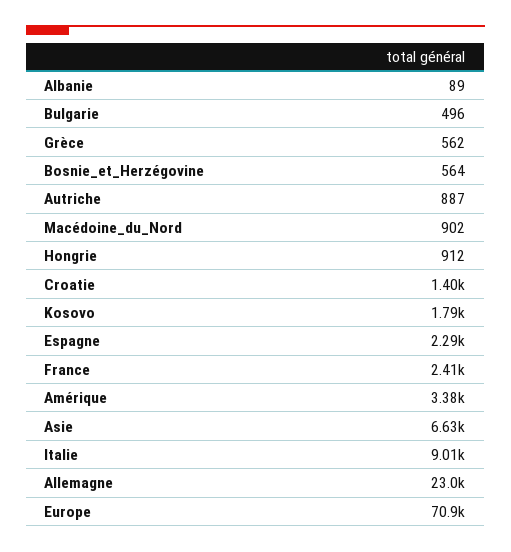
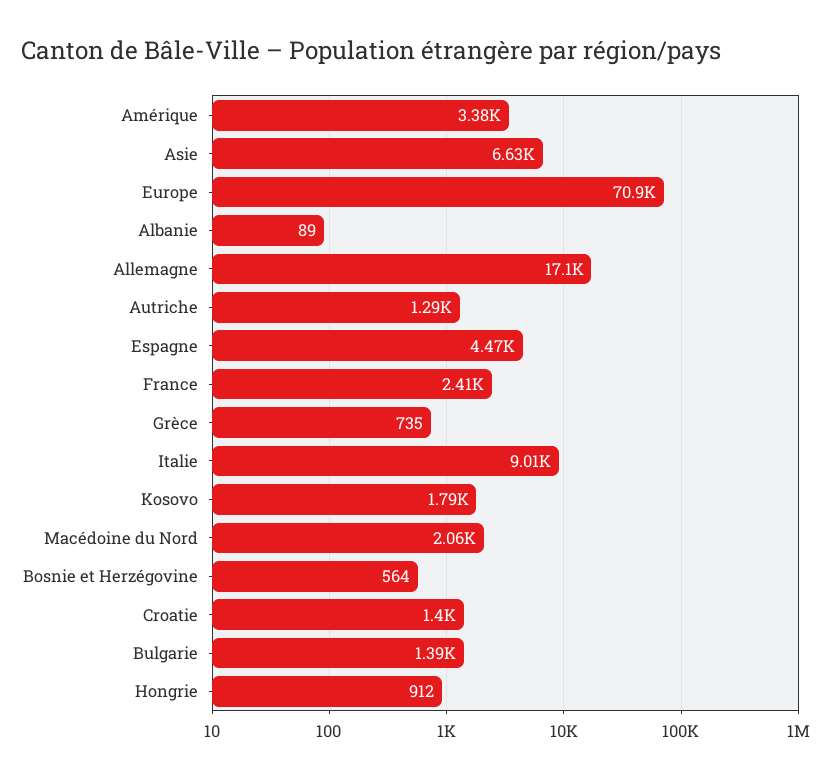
  {
    "Albanie": 89,
-   "Bulgarie": 496,
+   "Bulgarie": 1390,
-   "Grèce": 562,
+   "Grèce": 735,
    "Bosnie_et_Herzégovine": 564,
-   "Autriche": 887,
+   "Autriche": 1290,
-   "Macédoine_du_Nord": 902,
+   "Macédoine_du_Nord": 2060,
    "Hongrie": 912,
    "Croatie": 1400,
    "Kosovo": 1790,
-   "Espagne": 2290,
+   "Espagne": 4470,
    "France": 2410,
    "Amérique": 3380,
    "Asie": 6630,
    "Italie": 9010,
-   "Allemagne": 23000,
+   "Allemagne": 17100,
    "Europe": 70900
  }

